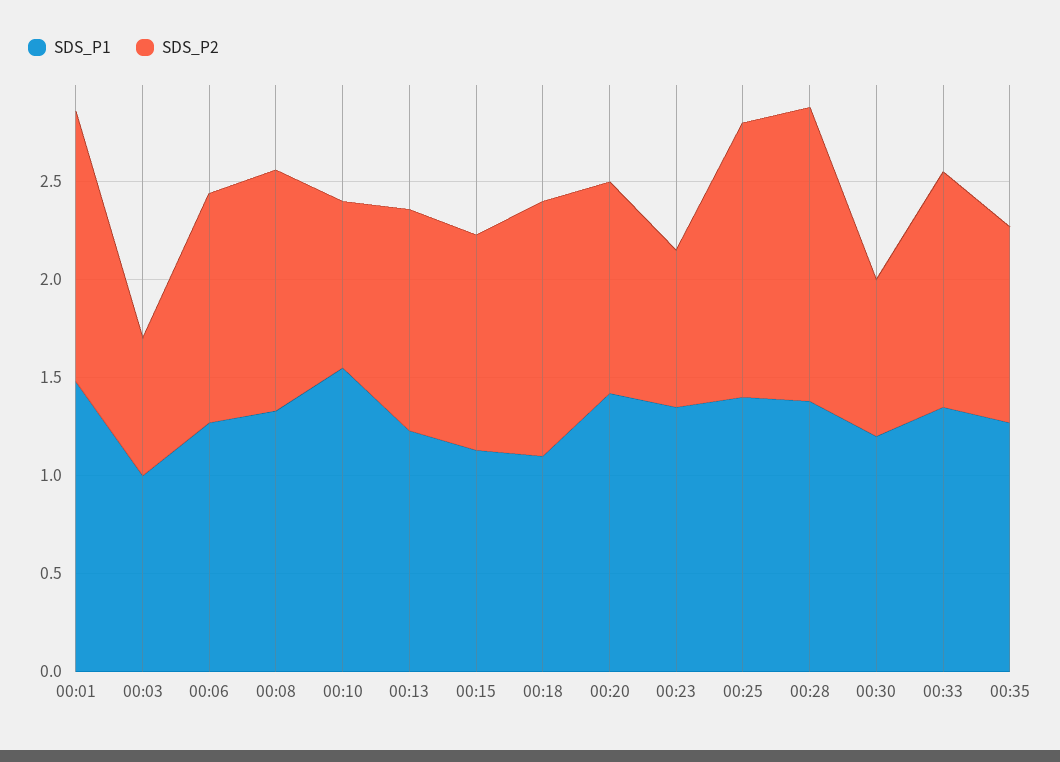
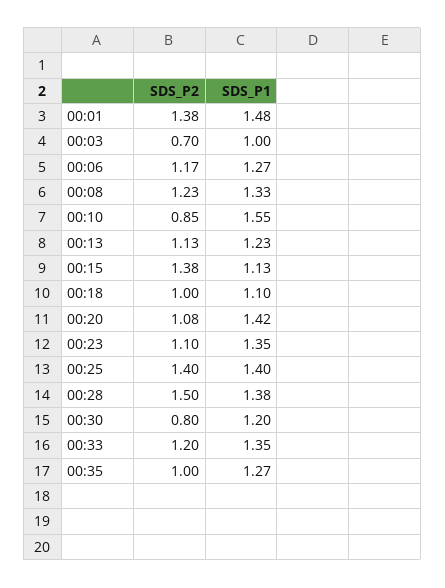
  {
    "SDS_P1": {
      "00:01": 1.48,
      "00:03": 1,
      "00:06": 1.27,
      "00:08": 1.33,
      "00:10": 1.55,
      "00:13": 1.23,
      "00:15": 1.13,
      "00:18": 1.1,
      "00:20": 1.42,
      "00:23": 1.35,
      "00:25": 1.4,
      "00:28": 1.38,
      "00:30": 1.2,
      "00:33": 1.35,
      "00:35": 1.27
    },
    "SDS_P2": {
      "00:01": 1.38,
      "00:03": 0.7,
      "00:06": 1.17,
      "00:08": 1.23,
      "00:10": 0.85,
      "00:13": 1.13,
-     "00:15": 1.1,
+     "00:15": 1.38,
-     "00:18": 1.3,
+     "00:18": 1,
      "00:20": 1.08,
-     "00:23": 0.8,
+     "00:23": 1.1,
      "00:25": 1.4,
      "00:28": 1.5,
      "00:30": 0.8,
      "00:33": 1.2,
      "00:35": 1
    }
  }

